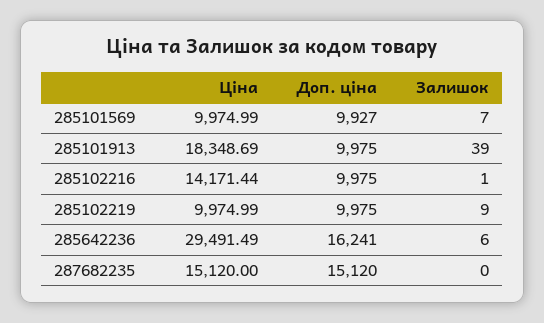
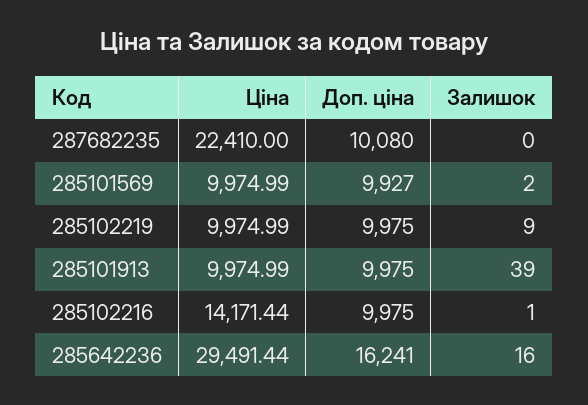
  {
    "Ціна": {
      "285101569": 9974.99,
-     "285101913": 18348.69,
+     "285101913": 9974.99,
      "285102216": 14171.44,
      "285102219": 9974.99,
-     "285642236": 29491.49,
+     "285642236": 29491.44,
-     "287682235": 15120
+     "287682235": 22410
    },
    "Доп. ціна": {
      "285101569": 9927,
      "285101913": 9975,
      "285102216": 9975,
      "285102219": 9975,
      "285642236": 16241,
-     "287682235": 15120
+     "287682235": 10080
    },
    "Залишок": {
-     "285101569": 7,
+     "285101569": 2,
      "285101913": 39,
      "285102216": 1,
      "285102219": 9,
-     "285642236": 6,
+     "285642236": 16,
      "287682235": 0
    }
  }

